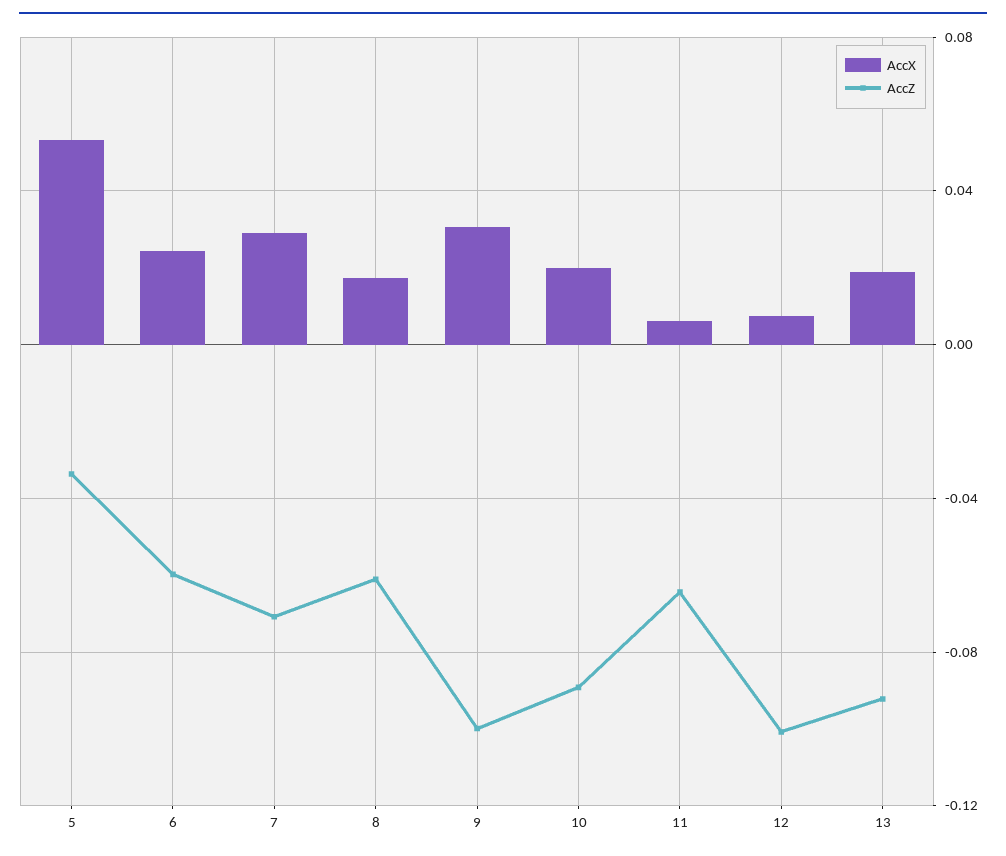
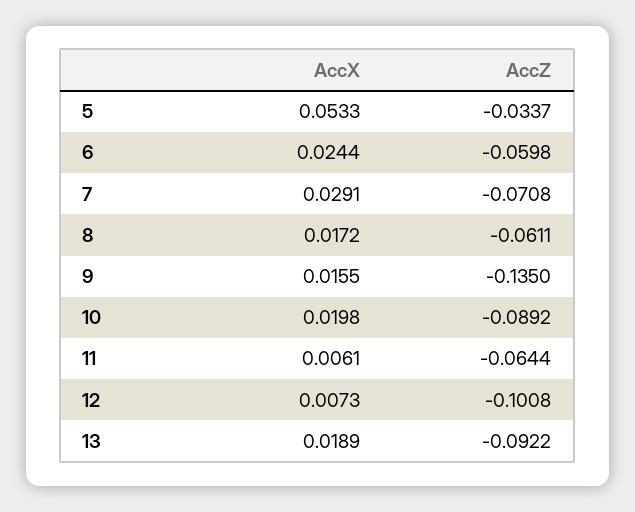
  {
    "AccX": {
      "5": 0.0533,
      "6": 0.0244,
      "7": 0.0291,
      "8": 0.0172,
-     "9": 0.03,
+     "9": 0.0155,
      "10": 0.0198,
      "11": 0.0061,
      "12": 0.0073,
      "13": 0.0189
    },
    "AccZ": {
      "5": -0.0337,
      "6": -0.0598,
      "7": -0.0708,
      "8": -0.0611,
-     "9": -0.1,
+     "9": -0.135,
      "10": -0.0892,
      "11": -0.0644,
      "12": -0.1008,
      "13": -0.0922
    }
  }

